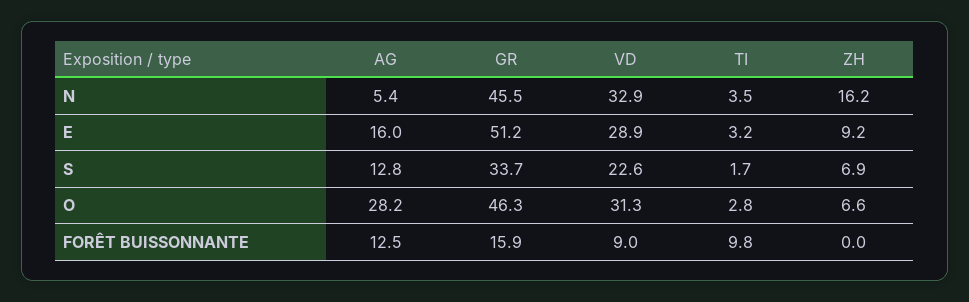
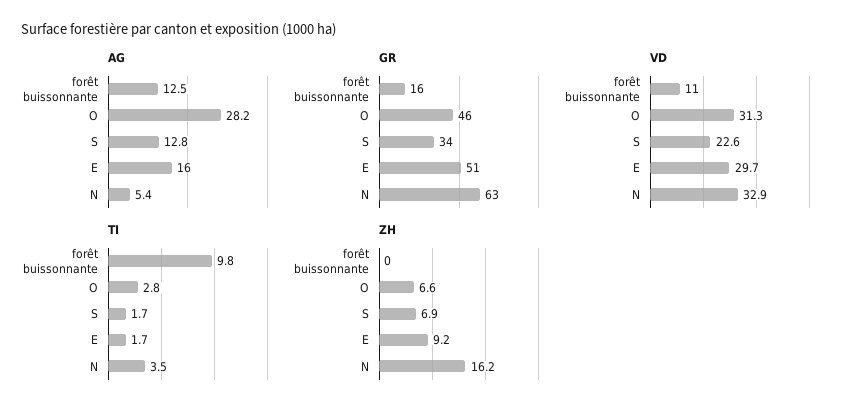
  {
    "AG": {
      "N": 5.4,
      "E": 16,
      "S": 12.8,
      "O": 28.2,
      "FORÊT BUISSONNANTE": 12.5
    },
    "GR": {
-     "N": 45.5,
+     "N": 63,
      "E": 51.2,
      "S": 33.7,
      "O": 46.3,
      "FORÊT BUISSONNANTE": 15.9
    },
    "VD": {
      "N": 32.9,
-     "E": 28.9,
+     "E": 29.7,
      "S": 22.6,
      "O": 31.3,
-     "FORÊT BUISSONNANTE": 9
+     "FORÊT BUISSONNANTE": 11
    },
    "TI": {
      "N": 3.5,
-     "E": 3.2,
+     "E": 1.7,
      "S": 1.7,
      "O": 2.8,
      "FORÊT BUISSONNANTE": 9.8
    },
    "ZH": {
      "N": 16.2,
      "E": 9.2,
      "S": 6.9,
      "O": 6.6,
      "FORÊT BUISSONNANTE": 0
    }
  }

